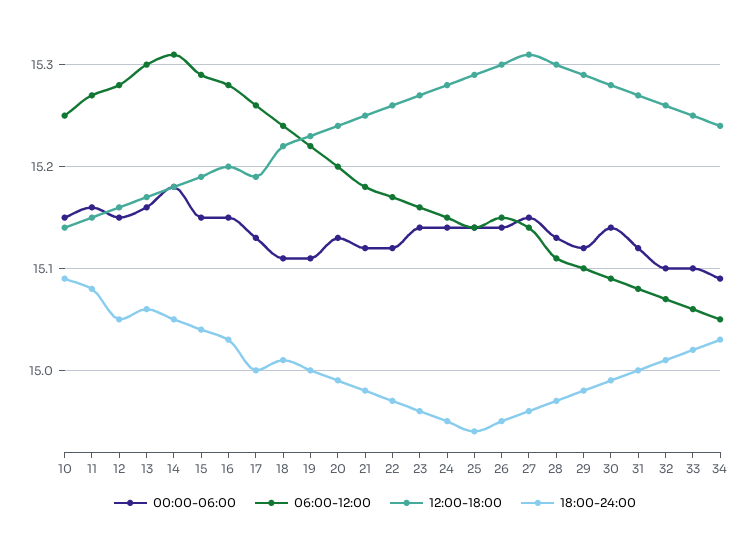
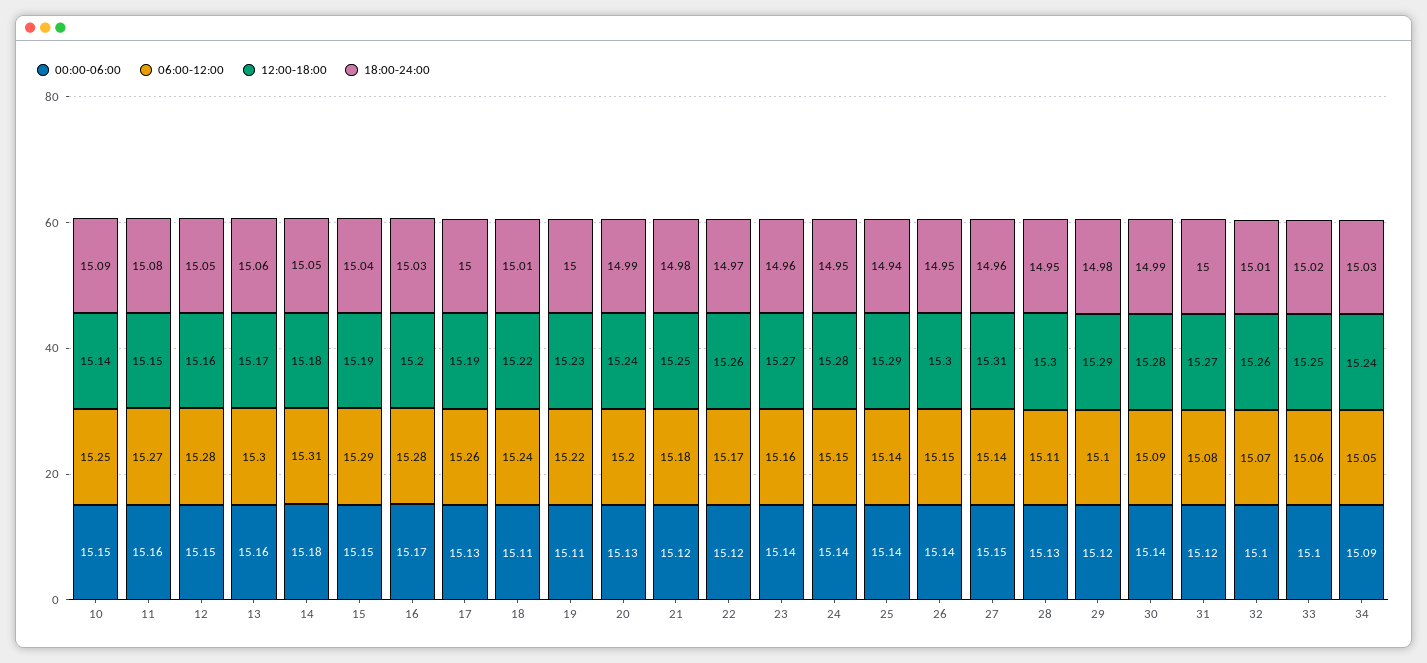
  {
    "00:00-06:00": {
      "10": 15.15,
      "11": 15.16,
      "12": 15.15,
      "13": 15.16,
      "14": 15.18,
      "15": 15.15,
-     "16": 15.15,
+     "16": 15.17,
      "17": 15.13,
      "18": 15.11,
      "19": 15.11,
      "20": 15.13,
      "21": 15.12,
      "22": 15.12,
      "23": 15.14,
      "24": 15.14,
      "25": 15.14,
      "26": 15.14,
      "27": 15.15,
      "28": 15.13,
      "29": 15.12,
      "30": 15.14,
      "31": 15.12,
      "32": 15.1,
      "33": 15.1,
      "34": 15.09
    },
    "06:00-12:00": {
      "10": 15.25,
      "11": 15.27,
      "12": 15.28,
      "13": 15.3,
      "14": 15.31,
      "15": 15.29,
      "16": 15.28,
      "17": 15.26,
      "18": 15.24,
      "19": 15.22,
      "20": 15.2,
      "21": 15.18,
      "22": 15.17,
      "23": 15.16,
      "24": 15.15,
      "25": 15.14,
      "26": 15.15,
      "27": 15.14,
      "28": 15.11,
      "29": 15.1,
      "30": 15.09,
      "31": 15.08,
      "32": 15.07,
      "33": 15.06,
      "34": 15.05
    },
    "12:00-18:00": {
      "10": 15.14,
      "11": 15.15,
      "12": 15.16,
      "13": 15.17,
      "14": 15.18,
      "15": 15.19,
      "16": 15.2,
      "17": 15.19,
      "18": 15.22,
      "19": 15.23,
      "20": 15.24,
      "21": 15.25,
      "22": 15.26,
      "23": 15.27,
      "24": 15.28,
      "25": 15.29,
      "26": 15.3,
      "27": 15.31,
      "28": 15.3,
      "29": 15.29,
      "30": 15.28,
      "31": 15.27,
      "32": 15.26,
      "33": 15.25,
      "34": 15.24
    },
    "18:00-24:00": {
      "10": 15.09,
      "11": 15.08,
      "12": 15.05,
      "13": 15.06,
      "14": 15.05,
      "15": 15.04,
      "16": 15.03,
      "17": 15,
      "18": 15.01,
      "19": 15,
      "20": 14.99,
      "21": 14.98,
      "22": 14.97,
      "23": 14.96,
      "24": 14.95,
      "25": 14.94,
      "26": 14.95,
      "27": 14.96,
-     "28": 14.97,
+     "28": 14.95,
      "29": 14.98,
      "30": 14.99,
      "31": 15,
      "32": 15.01,
      "33": 15.02,
      "34": 15.03
    }
  }

